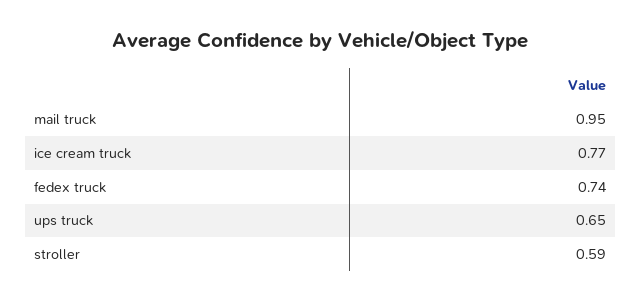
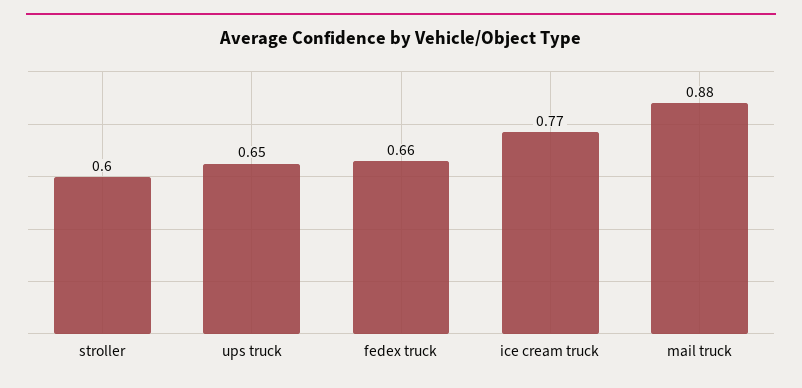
  {
-   "mail truck": 0.95,
+   "mail truck": 0.88,
    "ice cream truck": 0.77,
-   "fedex truck": 0.74,
+   "fedex truck": 0.66,
    "ups truck": 0.65,
-   "stroller": 0.59
+   "stroller": 0.6
  }

